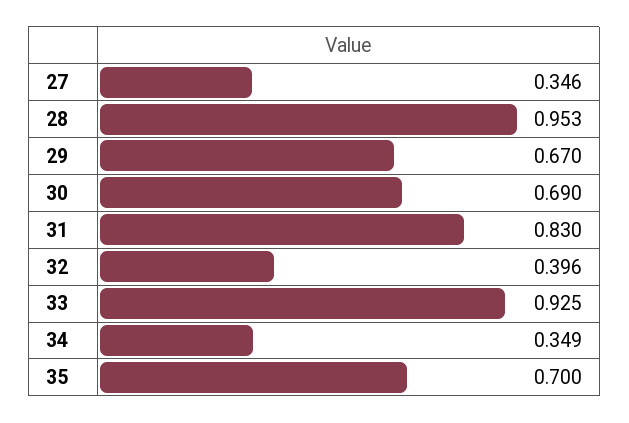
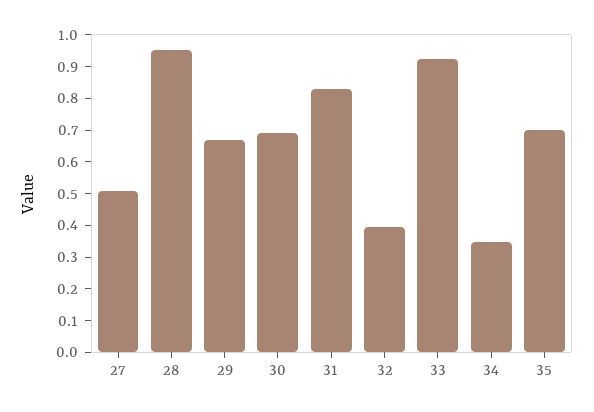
  {
-   "27": 0.346,
+   "27": 0.5,
    "28": 0.953,
    "29": 0.67,
    "30": 0.69,
    "31": 0.83,
    "32": 0.396,
    "33": 0.925,
    "34": 0.349,
    "35": 0.7
  }

